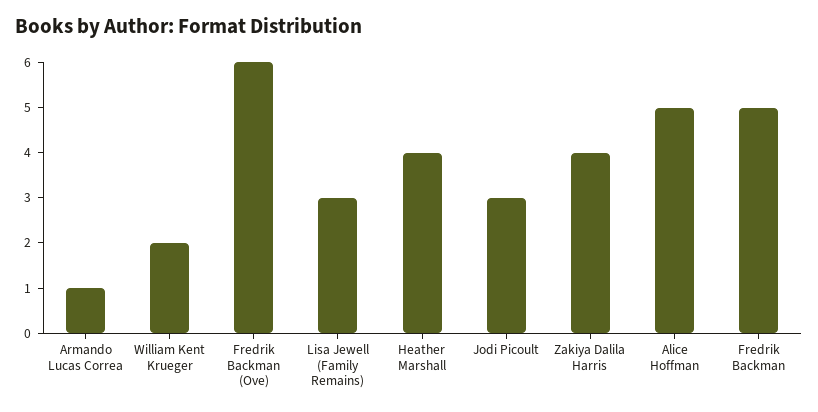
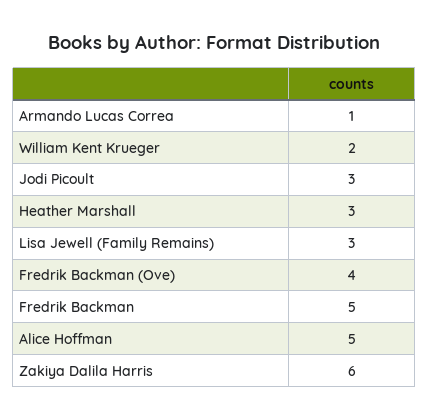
  {
    "Armando Lucas Correa": 1,
    "William Kent Krueger": 2,
-   "Fredrik Backman (Ove)": 6,
+   "Fredrik Backman (Ove)": 4,
    "Lisa Jewell (Family Remains)": 3,
-   "Heather Marshall": 4,
+   "Heather Marshall": 3,
    "Jodi Picoult": 3,
-   "Zakiya Dalila Harris": 4,
+   "Zakiya Dalila Harris": 6,
    "Alice Hoffman": 5,
    "Fredrik Backman": 5
  }

